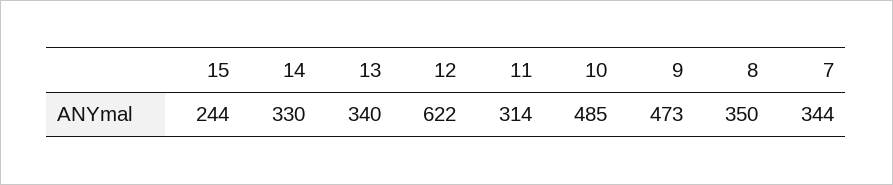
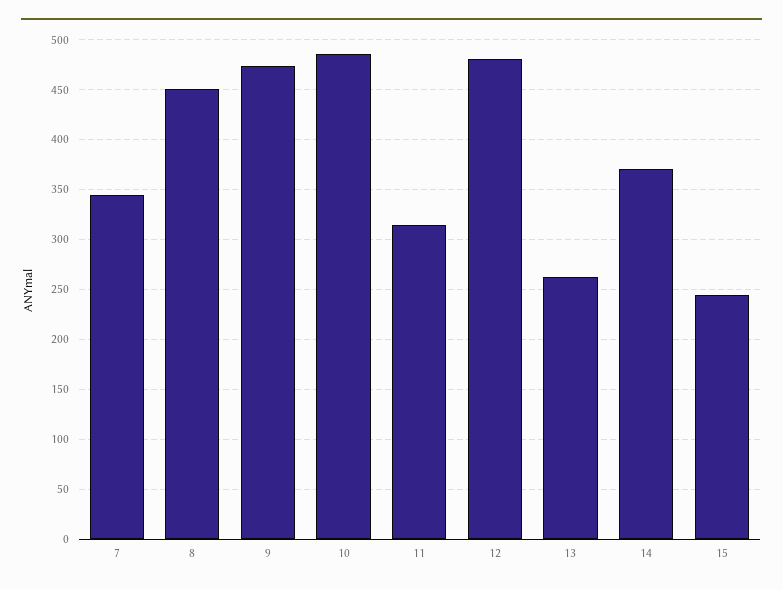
  {
    "15": 244,
-   "14": 330,
+   "14": 370,
-   "13": 340,
+   "13": 260,
-   "12": 622,
+   "12": 480,
    "11": 314,
    "10": 485,
    "9": 473,
-   "8": 350,
+   "8": 450,
    "7": 344
  }

